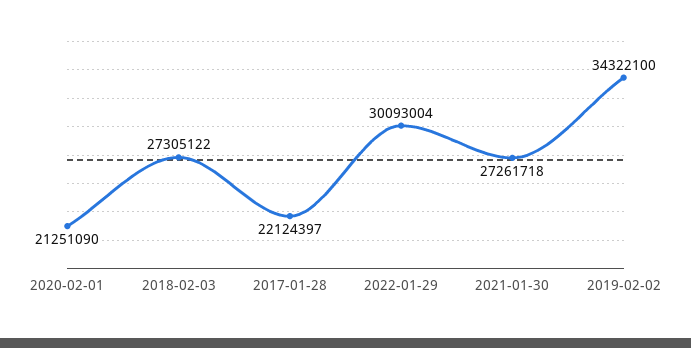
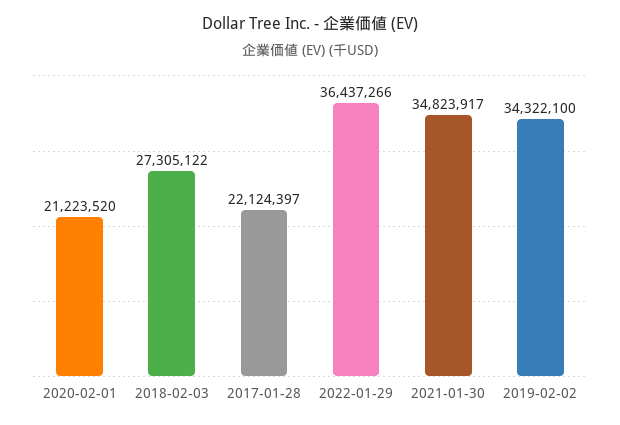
  {
-   "2020-02-01": 21251090,
+   "2020-02-01": 21223520,
    "2018-02-03": 27305122,
    "2017-01-28": 22124397,
-   "2022-01-29": 30093004,
+   "2022-01-29": 36437266,
-   "2021-01-30": 27261718,
+   "2021-01-30": 34823917,
    "2019-02-02": 34322100
  }

